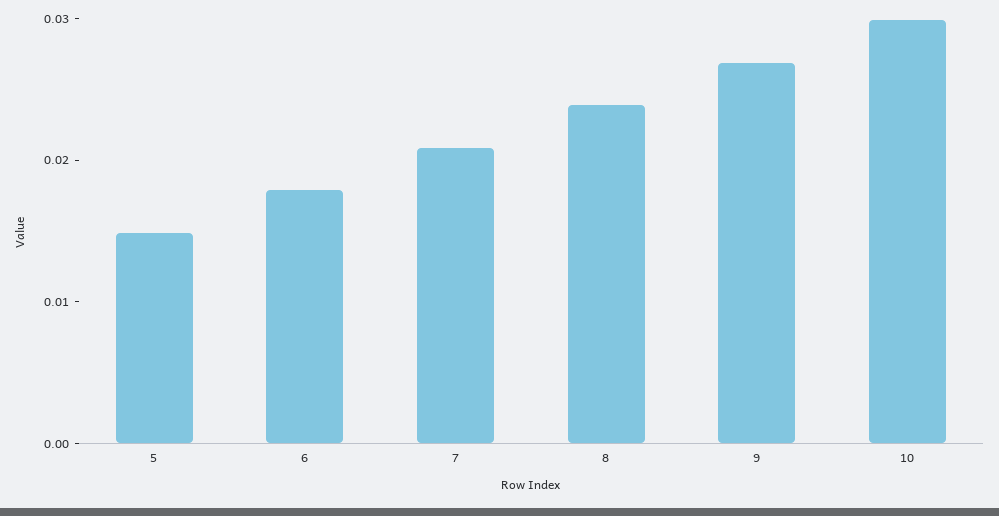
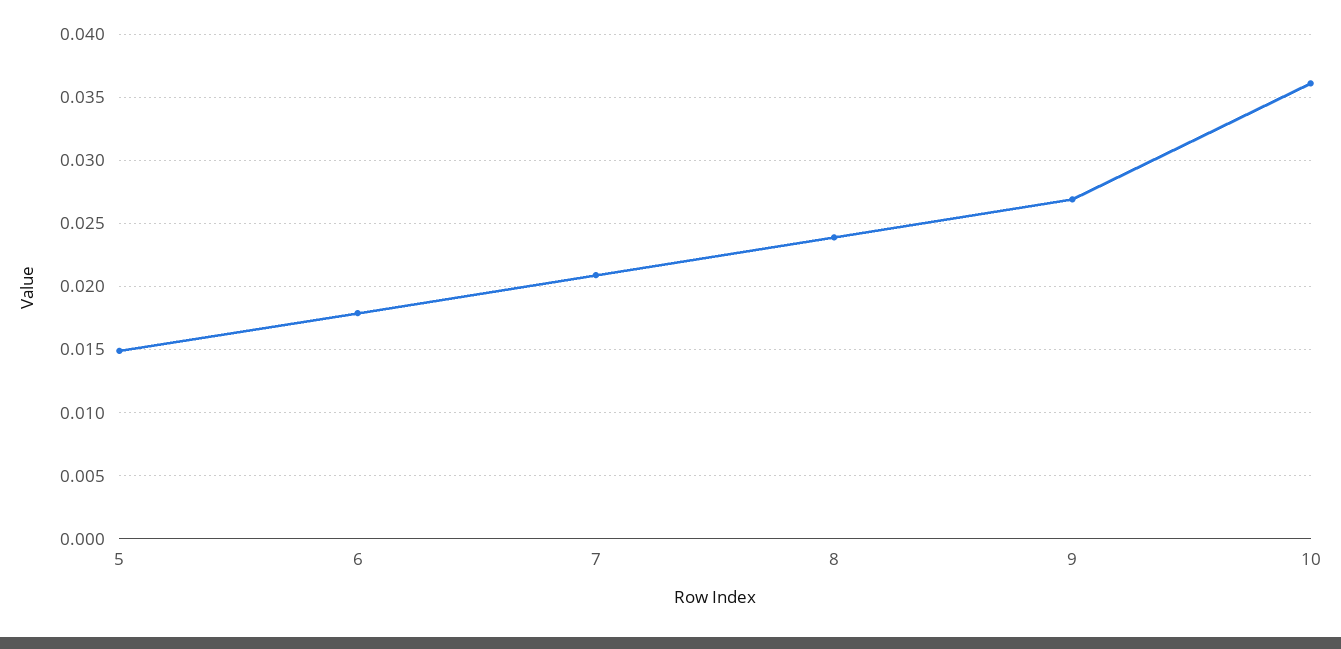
  {
    "5": 0.015,
    "6": 0.018,
    "7": 0.021,
    "8": 0.024,
    "9": 0.027,
-   "10": 0.03
+   "10": 0.036
  }

